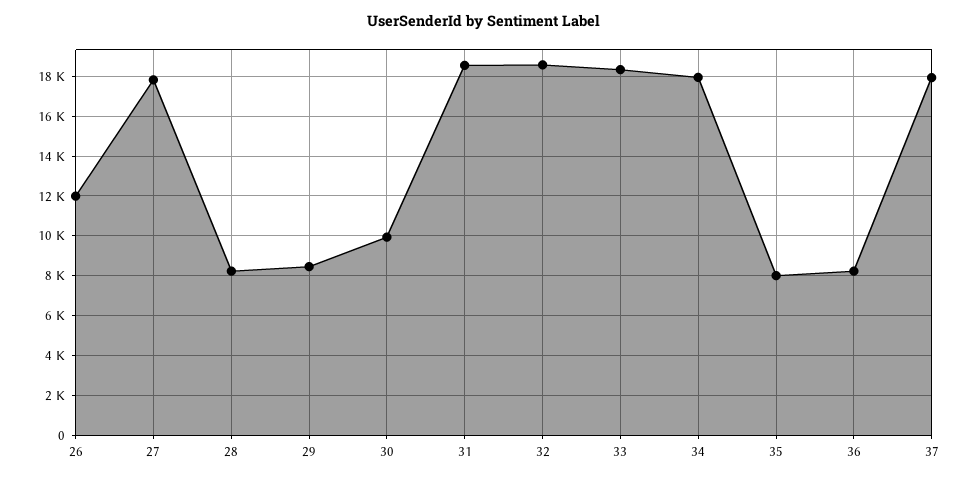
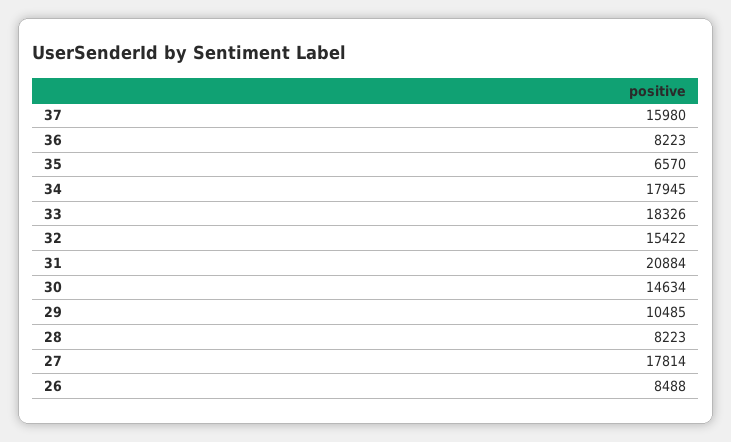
  {
-   "26": 12000,
+   "26": 8488,
    "27": 17814,
    "28": 8223,
-   "29": 8500,
+   "29": 10485,
-   "30": 10000,
+   "30": 14634,
-   "31": 18500,
+   "31": 20884,
-   "32": 18500,
+   "32": 15422,
    "33": 18326,
    "34": 17945,
-   "35": 8000,
+   "35": 6570,
    "36": 8223,
-   "37": 18000
+   "37": 15980
  }

